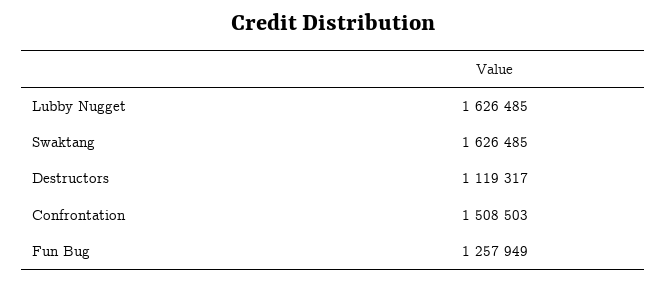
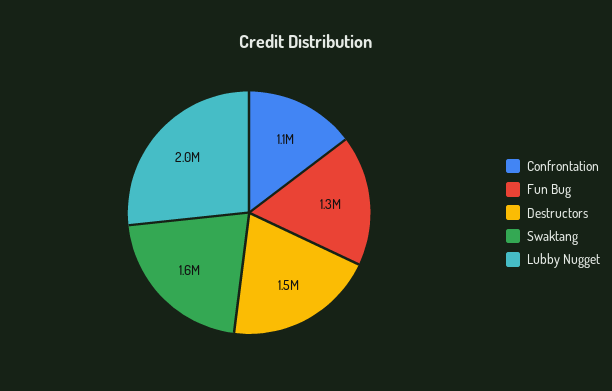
  {
-   "Lubby Nugget": 1626485,
+   "Lubby Nugget": 2000000,
    "Swaktang": 1626485,
-   "Destructors": 1119317,
+   "Destructors": 1500000,
-   "Confrontation": 1508503,
+   "Confrontation": 1100000,
    "Fun Bug": 1257949
  }

